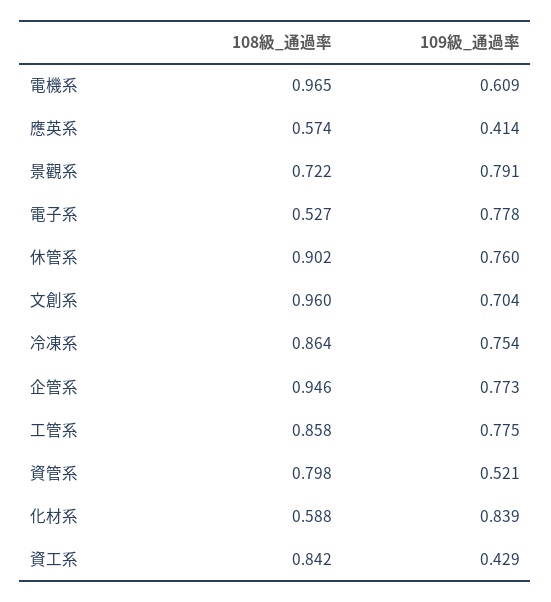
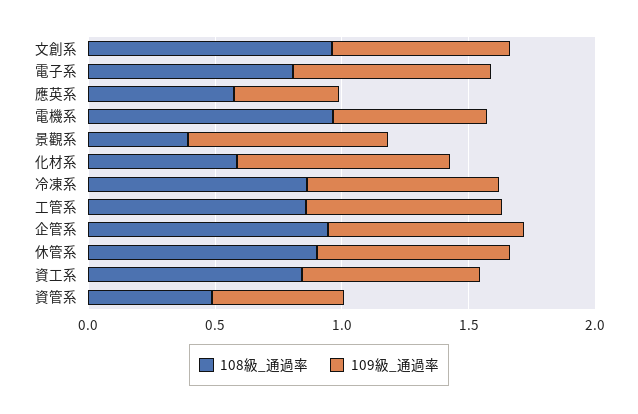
  {
    "108級_通過率": {
      "電機系": 0.965,
      "應英系": 0.574,
-     "景觀系": 0.722,
+     "景觀系": 0.4,
-     "電子系": 0.527,
+     "電子系": 0.8,
      "休管系": 0.902,
      "文創系": 0.96,
      "冷凍系": 0.864,
      "企管系": 0.946,
      "工管系": 0.858,
-     "資管系": 0.798,
+     "資管系": 0.5,
      "化材系": 0.588,
      "資工系": 0.842
    },
    "109級_通過率": {
      "電機系": 0.609,
      "應英系": 0.414,
      "景觀系": 0.791,
      "電子系": 0.778,
      "休管系": 0.76,
      "文創系": 0.704,
      "冷凍系": 0.754,
      "企管系": 0.773,
      "工管系": 0.775,
      "資管系": 0.521,
      "化材系": 0.839,
-     "資工系": 0.429
+     "資工系": 0.7
    }
  }

